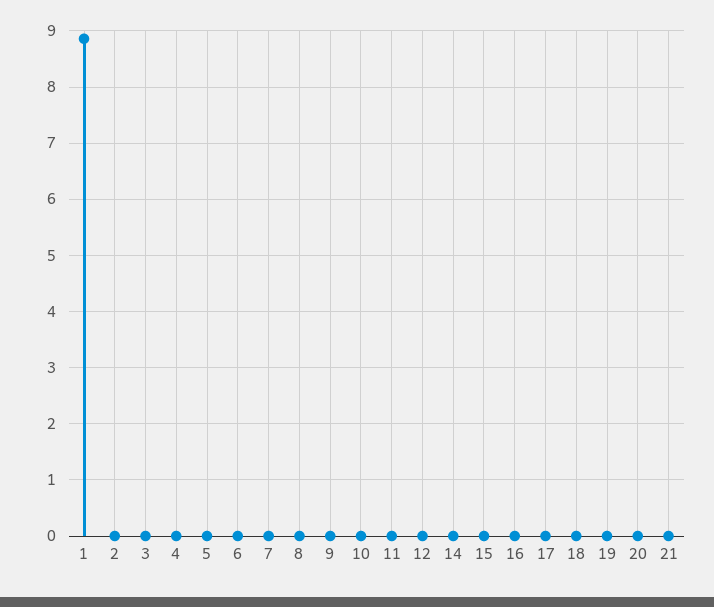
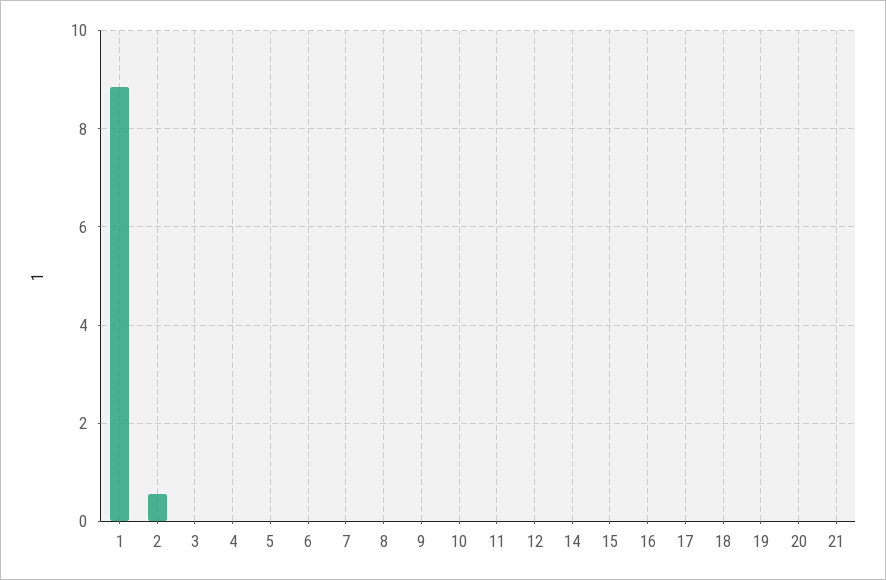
  {
    "1": 8.8,
-   "2": 0,
+   "2": 0.6,
    "3": 0,
    "4": 0,
    "5": 0,
    "6": 0,
    "7": 0,
    "8": 0,
    "9": 0,
    "10": 0,
    "11": 0,
    "12": 0,
    "14": 0,
    "15": 0,
    "16": 0,
    "17": 0,
    "18": 0,
    "19": 0,
    "20": 0,
    "21": 0
  }

